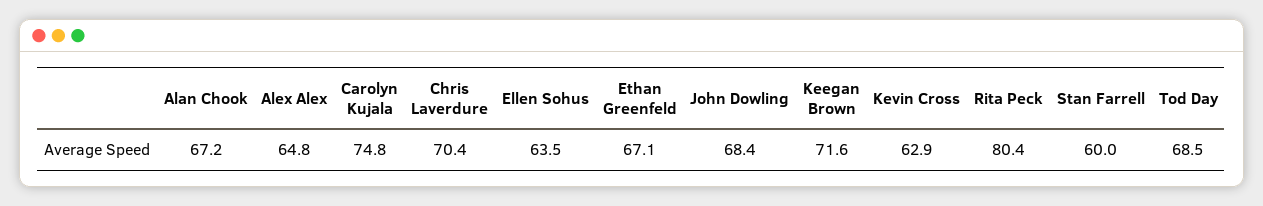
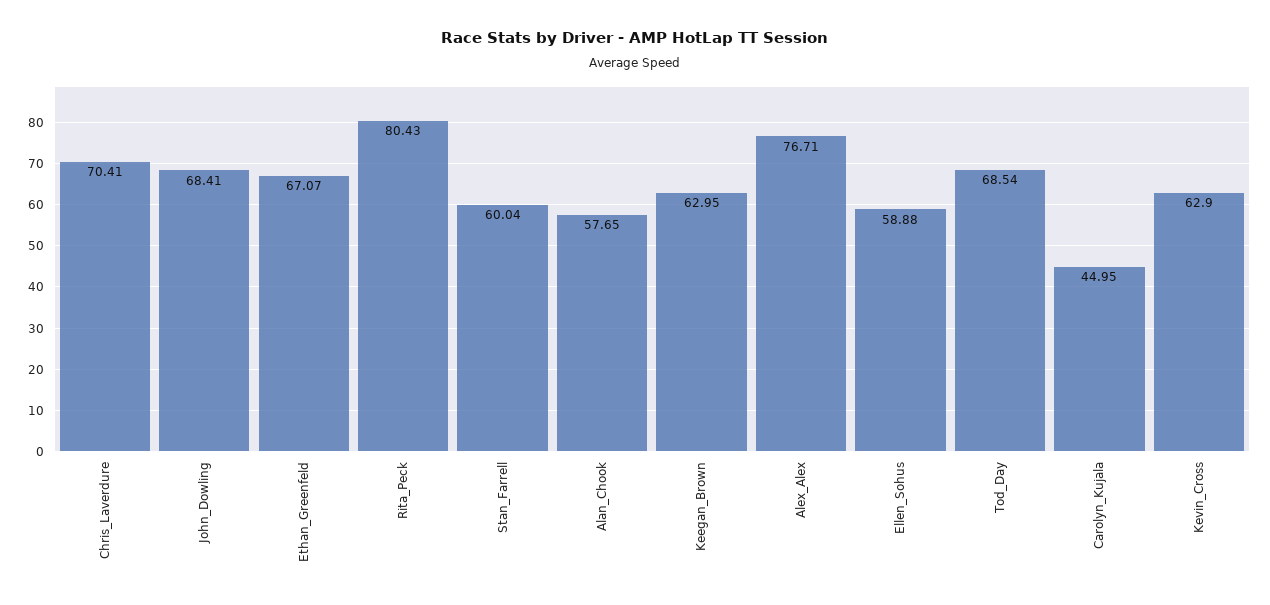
  {
-   "Alan Chook": 67.2,
+   "Alan Chook": 57.65,
-   "Alex Alex": 64.8,
+   "Alex Alex": 76.71,
-   "Carolyn Kujala": 74.8,
+   "Carolyn Kujala": 44.95,
    "Chris Laverdure": 70.41,
-   "Ellen Sohus": 63.5,
+   "Ellen Sohus": 58.88,
    "Ethan Greenfeld": 67.07,
    "John Dowling": 68.41,
-   "Keegan Brown": 71.6,
+   "Keegan Brown": 62.95,
    "Kevin Cross": 62.9,
    "Rita Peck": 80.43,
    "Stan Farrell": 60.04,
    "Tod Day": 68.54
  }

